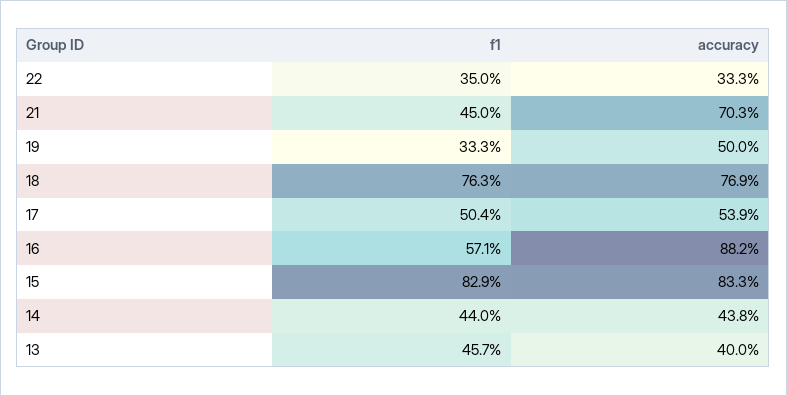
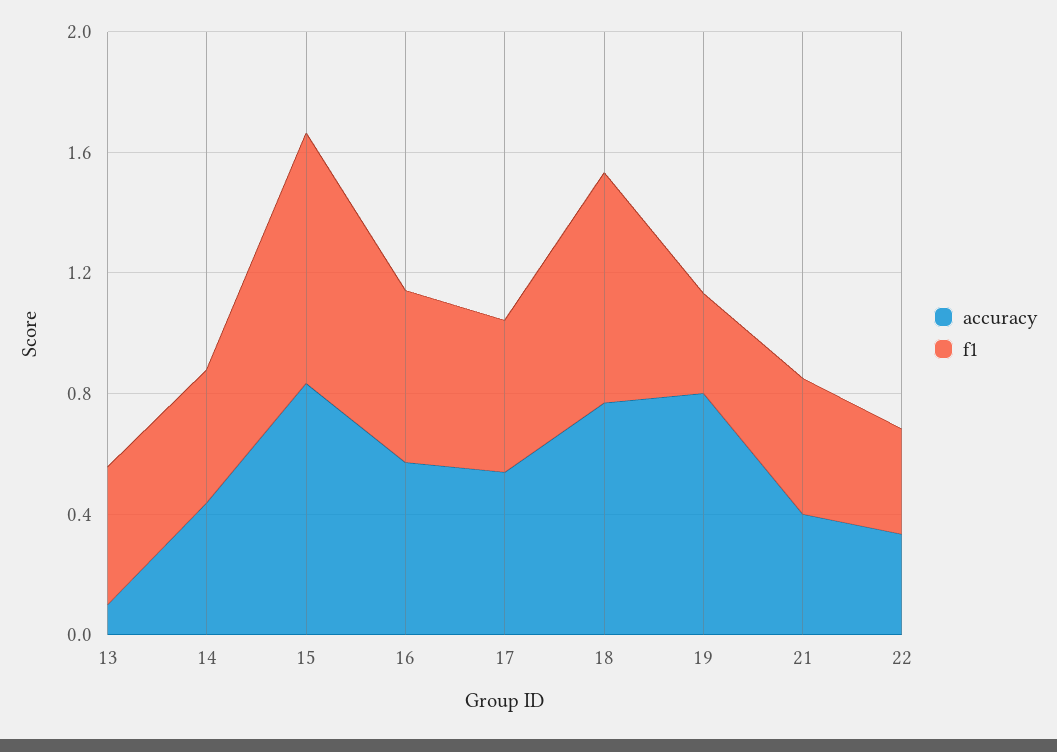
  {
    "f1": {
      "22": 0.35,
      "21": 0.45,
      "19": 0.333,
      "18": 0.763,
      "17": 0.504,
      "16": 0.571,
      "15": 0.829,
      "14": 0.44,
      "13": 0.457
    },
    "accuracy": {
      "22": 0.333,
-     "21": 0.703,
+     "21": 0.4,
-     "19": 0.5,
+     "19": 0.8,
      "18": 0.769,
      "17": 0.539,
-     "16": 0.882,
+     "16": 0.6,
      "15": 0.833,
      "14": 0.438,
-     "13": 0.4
+     "13": 0.1
    }
  }

